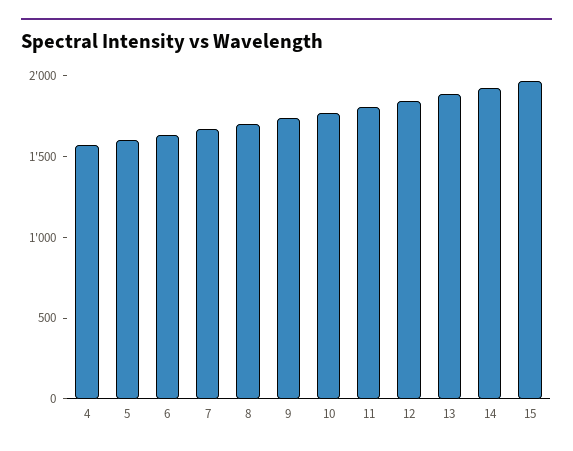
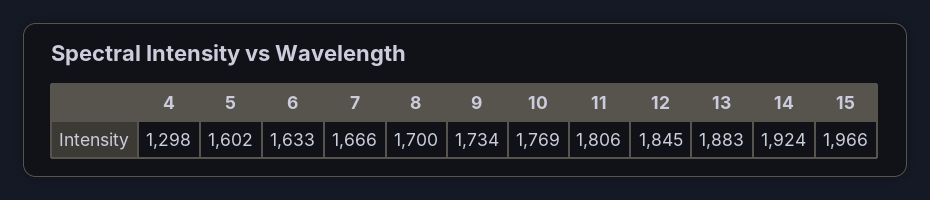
  {
-   "4": 1600,
+   "4": 1298,
    "5": 1602,
    "6": 1633,
    "7": 1666,
    "8": 1700,
    "9": 1734,
    "10": 1769,
    "11": 1806,
    "12": 1845,
    "13": 1883,
    "14": 1924,
    "15": 1966
  }

